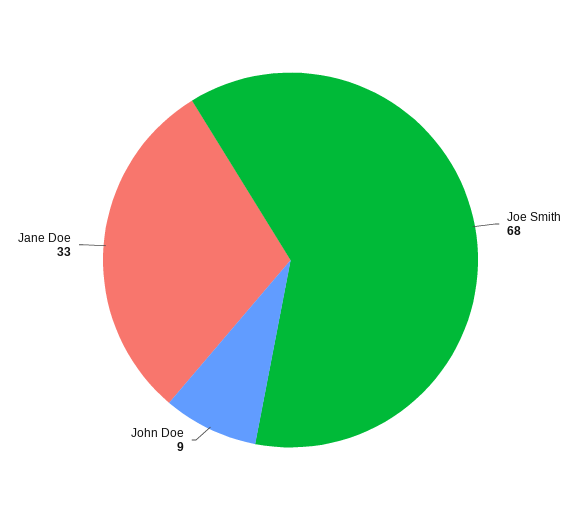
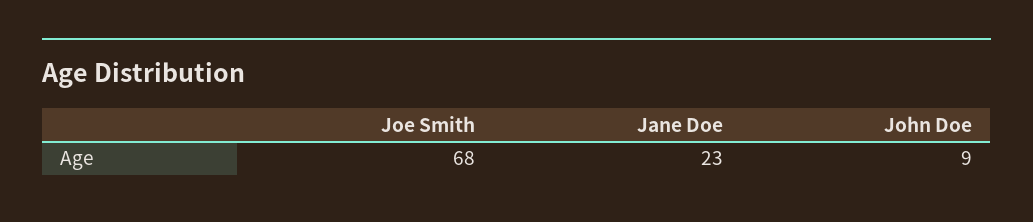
  {
    "Joe Smith": 68,
    "John Doe": 9,
-   "Jane Doe": 33
+   "Jane Doe": 23
  }

